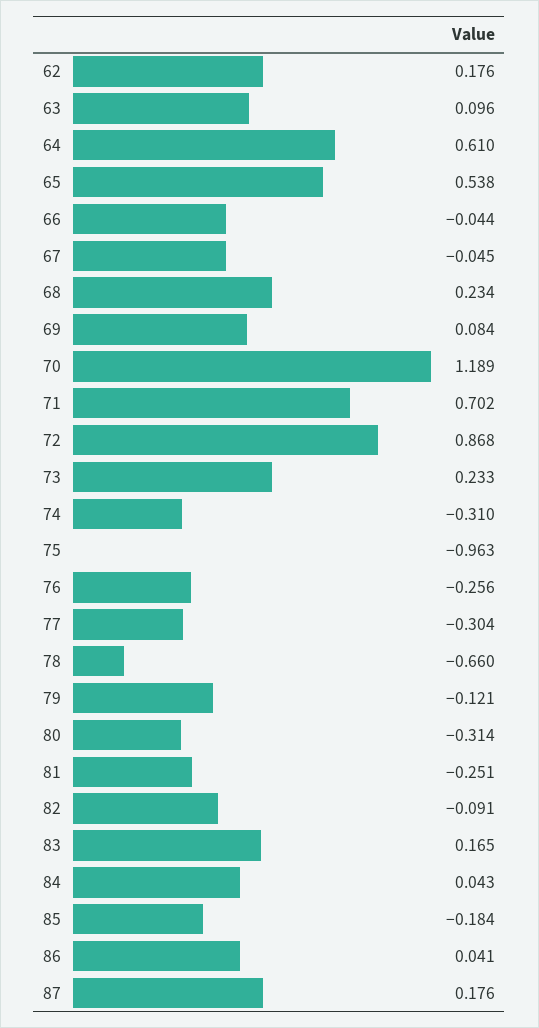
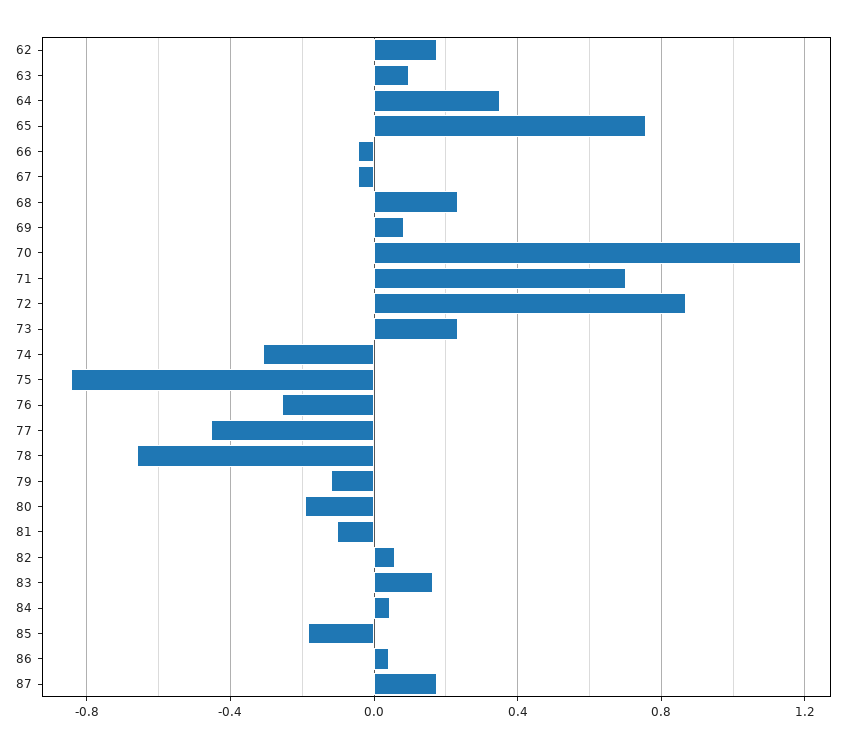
  {
    "62": 0.176,
    "63": 0.096,
-   "64": 0.61,
+   "64": 0.35,
-   "65": 0.538,
+   "65": 0.75,
    "66": -0.044,
    "67": -0.045,
    "68": 0.234,
    "69": 0.084,
    "70": 1.189,
    "71": 0.702,
    "72": 0.868,
    "73": 0.233,
    "74": -0.31,
-   "75": -0.963,
+   "75": -0.85,
    "76": -0.256,
-   "77": -0.304,
+   "77": -0.45,
    "78": -0.66,
    "79": -0.121,
-   "80": -0.314,
+   "80": -0.2,
-   "81": -0.251,
+   "81": -0.1,
-   "82": -0.091,
+   "82": 0.05,
    "83": 0.165,
    "84": 0.043,
    "85": -0.184,
    "86": 0.041,
    "87": 0.176
  }

